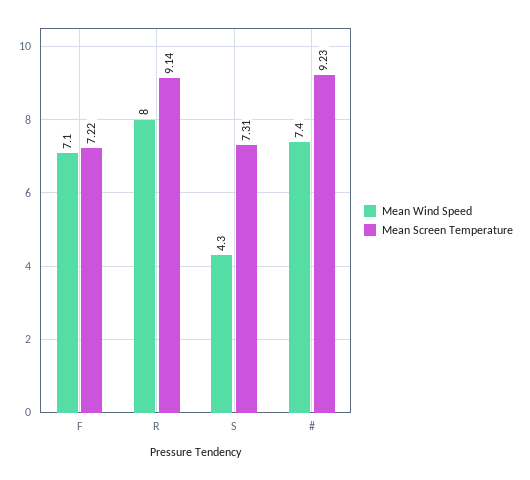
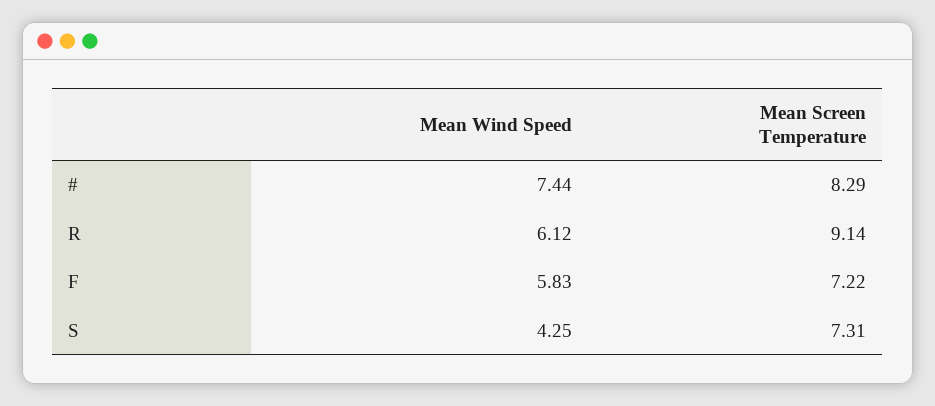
  {
    "Mean Wind Speed": {
-     "F": 7.1,
+     "F": 5.83,
-     "R": 8,
+     "R": 6.12,
      "S": 4.25,
      "#": 7.44
    },
    "Mean Screen Temperature": {
      "F": 7.22,
      "R": 9.14,
      "S": 7.31,
-     "#": 9.23
+     "#": 8.29
    }
  }

